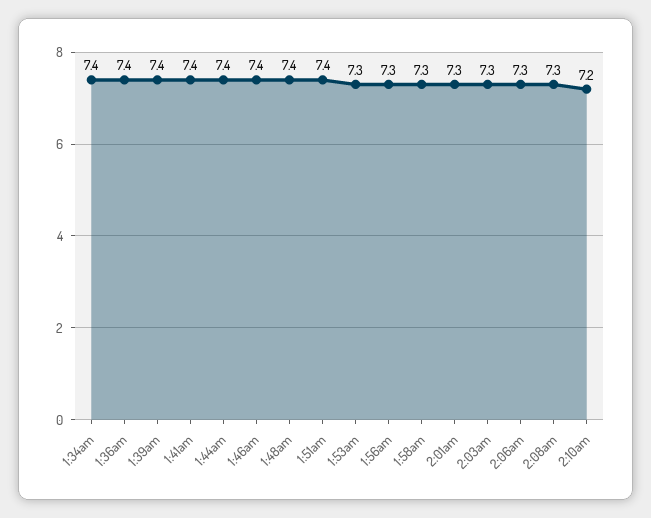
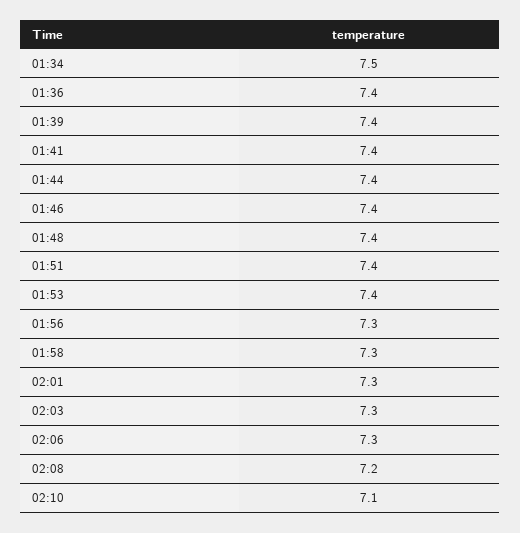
  {
-   "1:34am": 7.4,
+   "1:34am": 7.5,
    "1:36am": 7.4,
    "1:39am": 7.4,
    "1:41am": 7.4,
    "1:44am": 7.4,
    "1:46am": 7.4,
    "1:48am": 7.4,
    "1:51am": 7.4,
-   "1:53am": 7.3,
+   "1:53am": 7.4,
    "1:56am": 7.3,
    "1:58am": 7.3,
    "2:01am": 7.3,
    "2:03am": 7.3,
    "2:06am": 7.3,
-   "2:08am": 7.3,
+   "2:08am": 7.2,
-   "2:10am": 7.2
+   "2:10am": 7.1
  }

